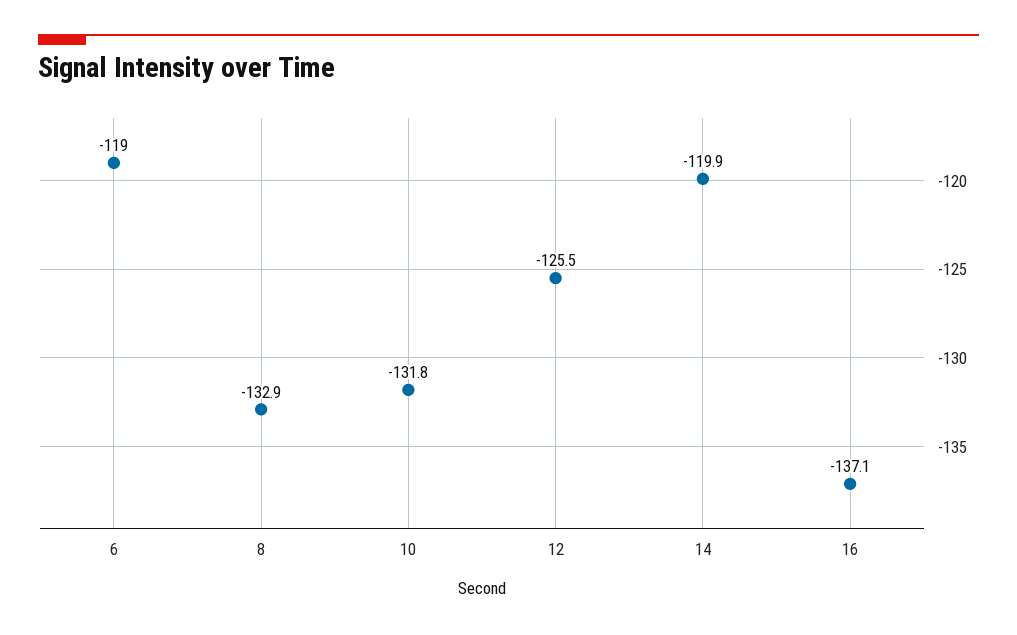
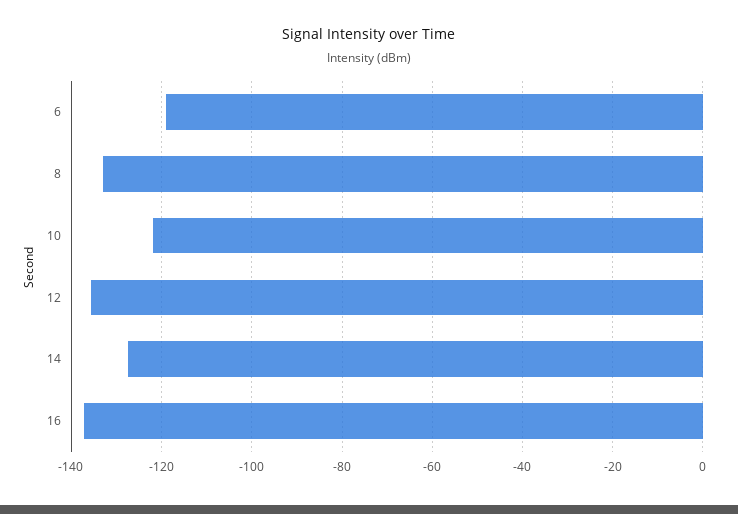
  {
    "6": -119,
    "8": -132.9,
-   "10": -131.8,
+   "10": -122,
-   "12": -125.5,
+   "12": -136,
-   "14": -119.9,
+   "14": -128,
    "16": -137.1
  }

